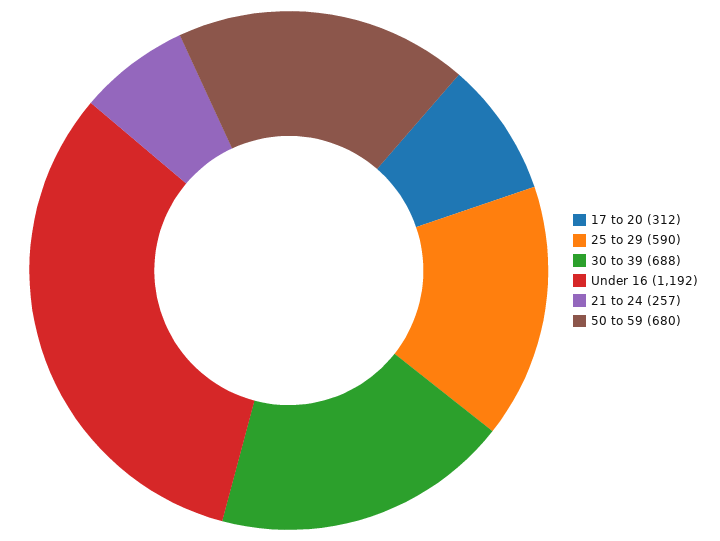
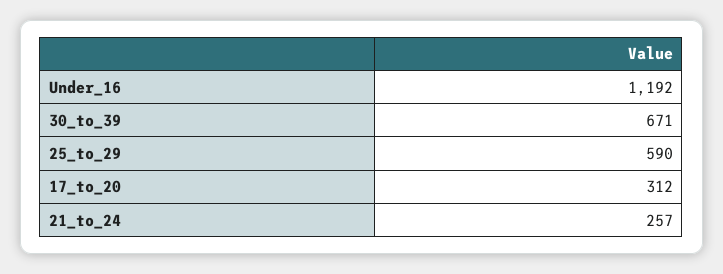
  {
    "17 to 20": 312,
    "25 to 29": 590,
-   "30 to 39": 688,
+   "30 to 39": 671,
    "Under 16": 1192,
-   "21 to 24": 257,
+   "21 to 24": 257
-   "50 to 59": 680
  }

